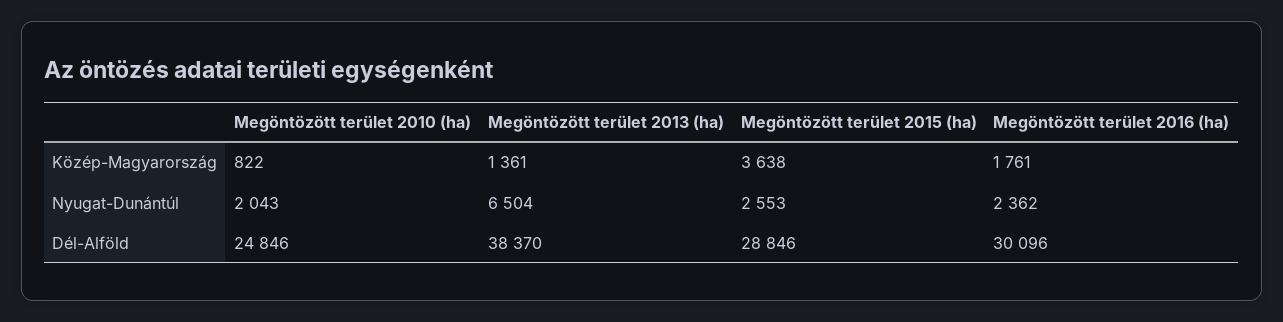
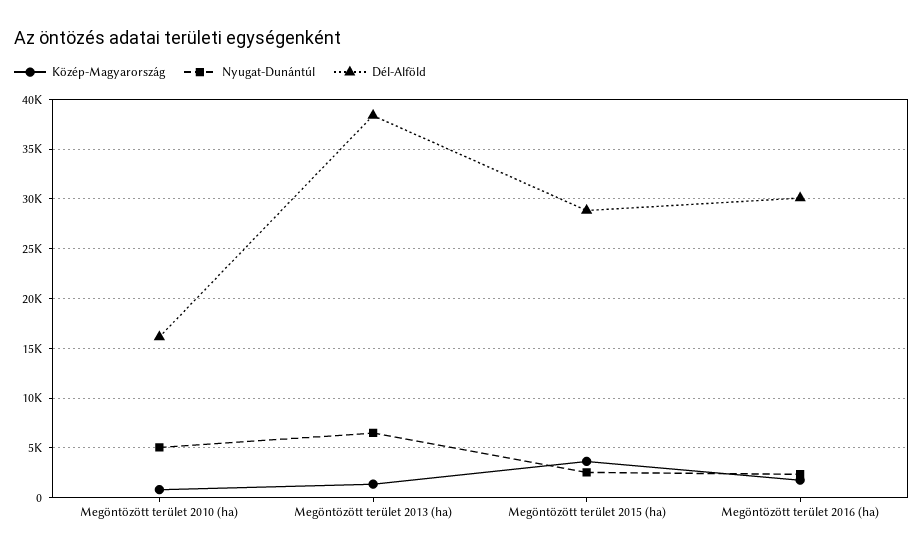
  {
    "Közép-Magyarország": {
      "Megöntözött terület 2010 (ha)": 822,
      "Megöntözött terület 2013 (ha)": 1361,
      "Megöntözött terület 2015 (ha)": 3638,
      "Megöntözött terület 2016 (ha)": 1761
    },
    "Nyugat-Dunántúl": {
-     "Megöntözött terület 2010 (ha)": 2043,
+     "Megöntözött terület 2010 (ha)": 5000,
      "Megöntözött terület 2013 (ha)": 6504,
      "Megöntözött terület 2015 (ha)": 2553,
      "Megöntözött terület 2016 (ha)": 2362
    },
    "Dél-Alföld": {
-     "Megöntözött terület 2010 (ha)": 24846,
+     "Megöntözött terület 2010 (ha)": 16000,
      "Megöntözött terület 2013 (ha)": 38370,
      "Megöntözött terület 2015 (ha)": 28846,
      "Megöntözött terület 2016 (ha)": 30096
    }
  }

